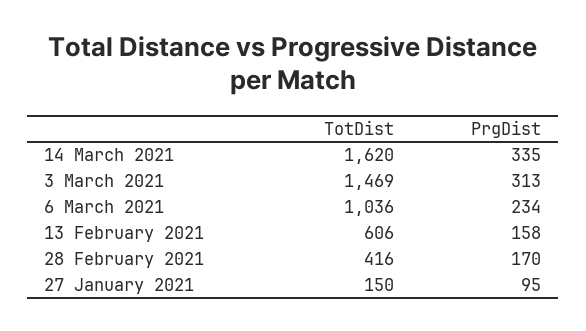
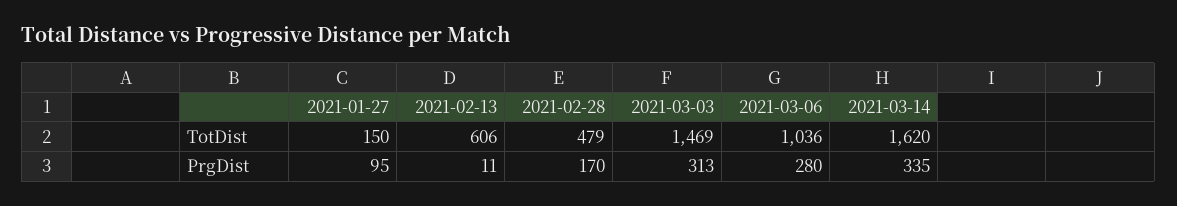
  {
    "TotDist": {
      "14 March 2021": 1620,
      "3 March 2021": 1469,
      "6 March 2021": 1036,
      "13 February 2021": 606,
-     "28 February 2021": 416,
+     "28 February 2021": 479,
      "27 January 2021": 150
    },
    "PrgDist": {
      "14 March 2021": 335,
      "3 March 2021": 313,
-     "6 March 2021": 234,
+     "6 March 2021": 280,
-     "13 February 2021": 158,
+     "13 February 2021": 11,
      "28 February 2021": 170,
      "27 January 2021": 95
    }
  }

